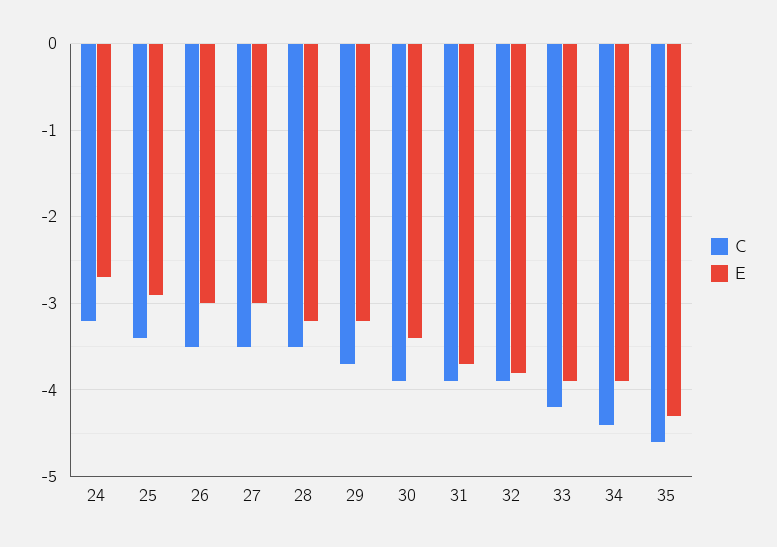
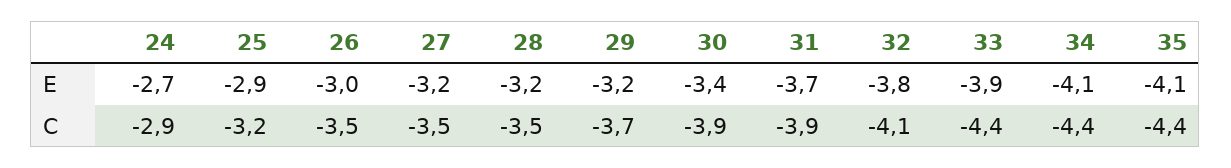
  {
    "C": {
-     "24": -3.2,
+     "24": -2.9,
-     "25": -3.4,
+     "25": -3.2,
      "26": -3.5,
      "27": -3.5,
      "28": -3.5,
      "29": -3.7,
      "30": -3.9,
      "31": -3.9,
-     "32": -3.9,
+     "32": -4.1,
-     "33": -4.2,
+     "33": -4.4,
      "34": -4.4,
-     "35": -4.6
+     "35": -4.4
    },
    "E": {
      "24": -2.7,
      "25": -2.9,
      "26": -3,
-     "27": -3,
+     "27": -3.2,
      "28": -3.2,
      "29": -3.2,
      "30": -3.4,
      "31": -3.7,
      "32": -3.8,
      "33": -3.9,
-     "34": -3.9,
+     "34": -4.1,
-     "35": -4.3
+     "35": -4.1
    }
  }

